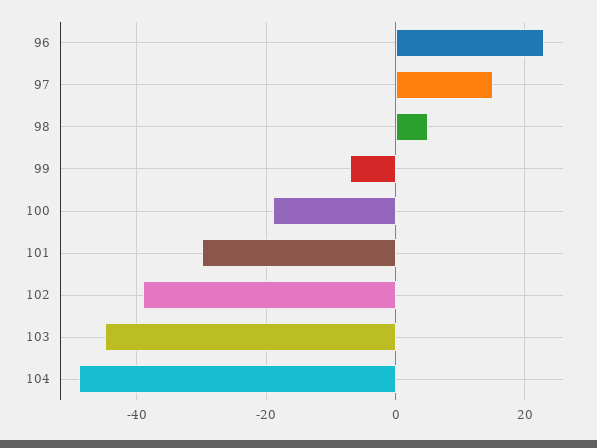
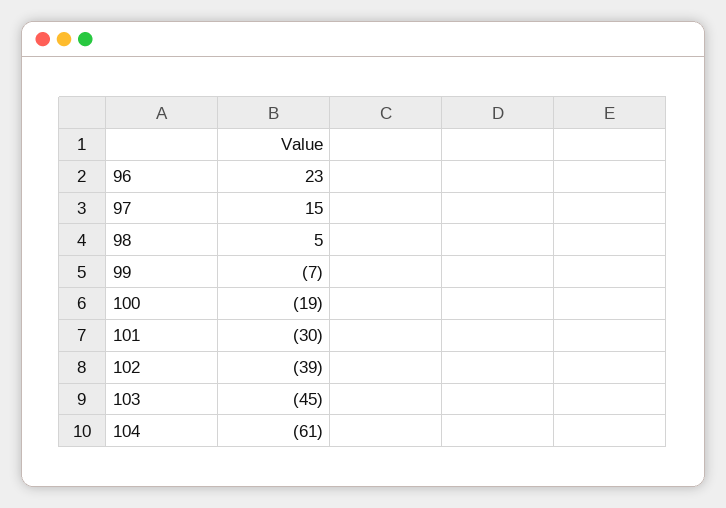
  {
    "96": 23,
    "97": 15,
    "98": 5,
    "99": -7,
    "100": -19,
    "101": -30,
    "102": -39,
    "103": -45,
-   "104": -50
+   "104": -61
  }

